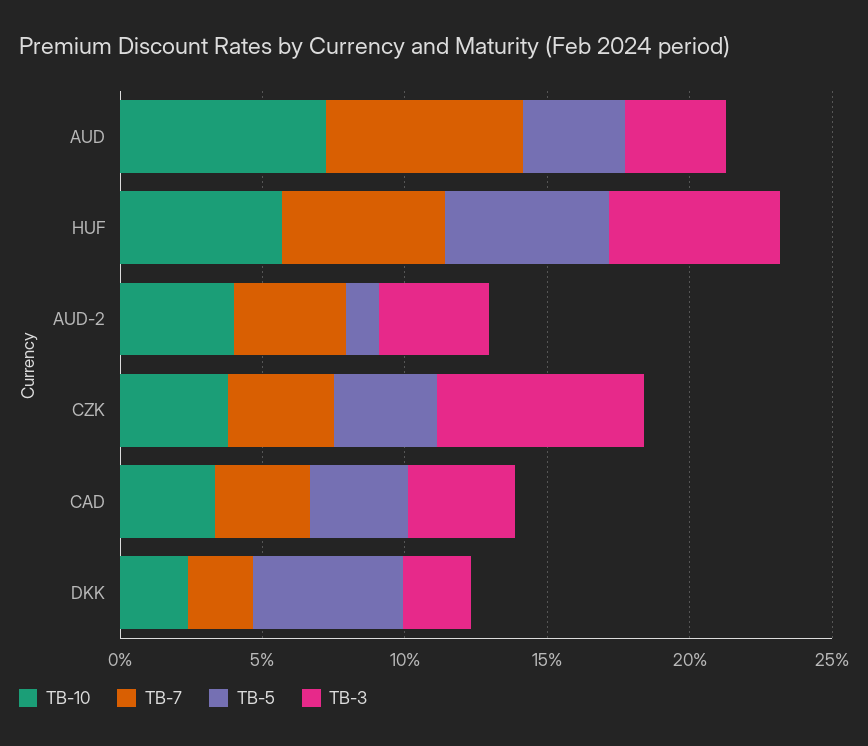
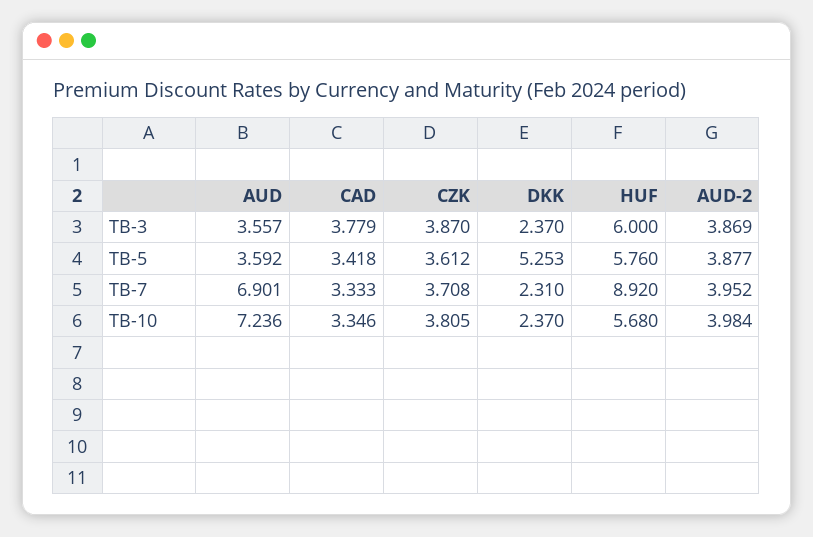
  {
    "TB-10": {
      "AUD": 7.236,
      "HUF": 5.68,
      "AUD-2": 3.984,
      "CZK": 3.805,
      "CAD": 3.346,
      "DKK": 2.37
    },
    "TB-7": {
      "AUD": 6.901,
-     "HUF": 6,
+     "HUF": 8.92,
      "AUD-2": 3.952,
      "CZK": 3.708,
      "CAD": 3.333,
      "DKK": 2.31
    },
    "TB-5": {
      "AUD": 3.592,
      "HUF": 5.76,
-     "AUD-2": 1,
+     "AUD-2": 3.877,
      "CZK": 3.612,
      "CAD": 3.418,
      "DKK": 5.253
    },
    "TB-3": {
      "AUD": 3.557,
      "HUF": 6,
      "AUD-2": 3.869,
-     "CZK": 7,
+     "CZK": 3.87,
      "CAD": 3.779,
      "DKK": 2.37
    }
  }

